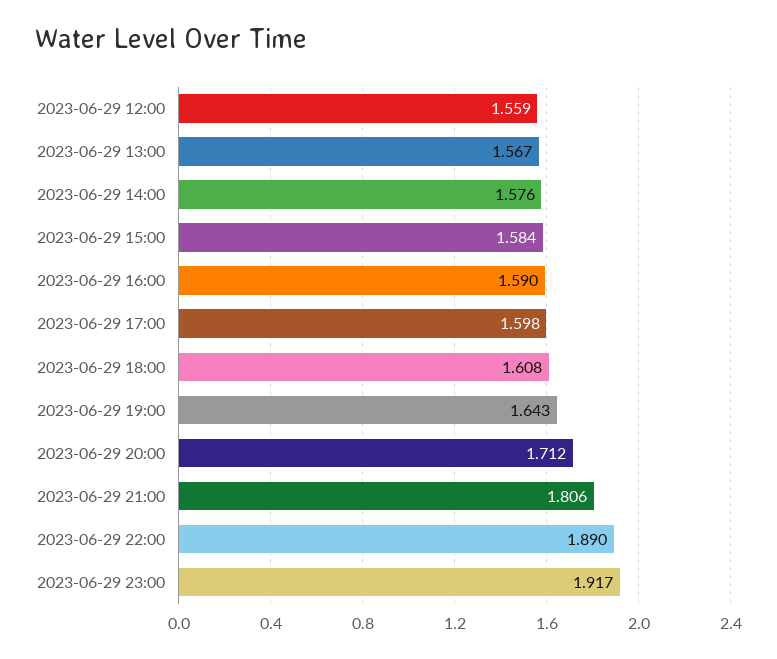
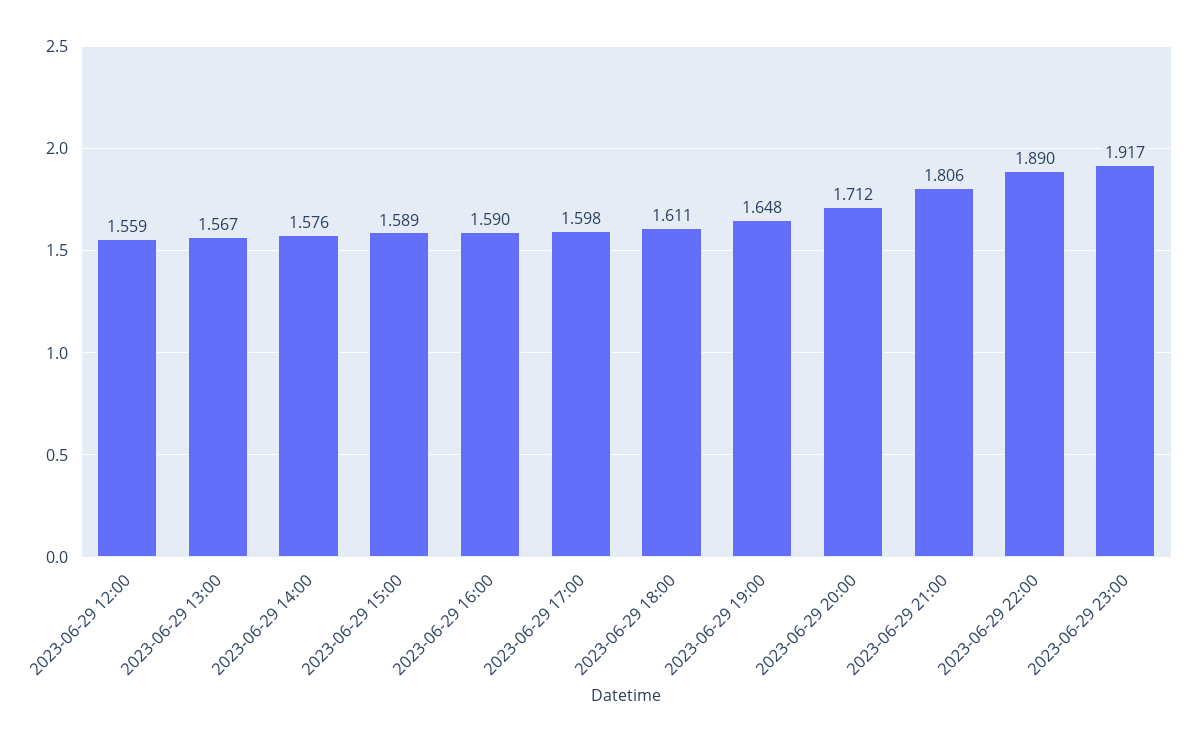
  {
    "2023-06-29 12:00": 1.559,
    "2023-06-29 13:00": 1.567,
    "2023-06-29 14:00": 1.576,
-   "2023-06-29 15:00": 1.584,
+   "2023-06-29 15:00": 1.589,
    "2023-06-29 16:00": 1.59,
    "2023-06-29 17:00": 1.598,
-   "2023-06-29 18:00": 1.608,
+   "2023-06-29 18:00": 1.611,
-   "2023-06-29 19:00": 1.643,
+   "2023-06-29 19:00": 1.648,
    "2023-06-29 20:00": 1.712,
    "2023-06-29 21:00": 1.806,
    "2023-06-29 22:00": 1.89,
    "2023-06-29 23:00": 1.917
  }

